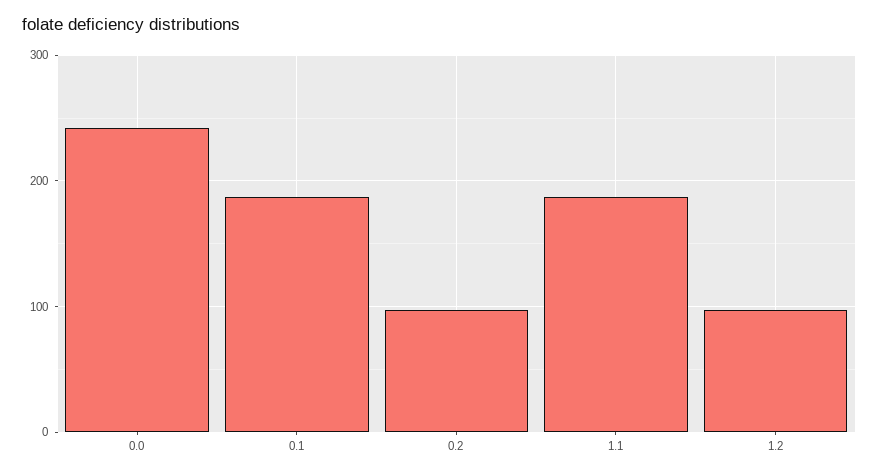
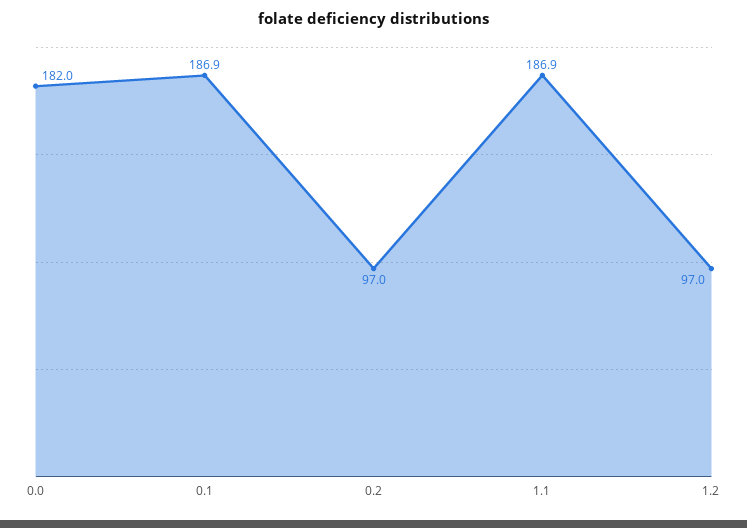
  {
-   "0.0": 240,
+   "0.0": 182,
    "0.1": 186.9,
    "0.2": 97,
    "1.1": 186.9,
    "1.2": 97
  }

